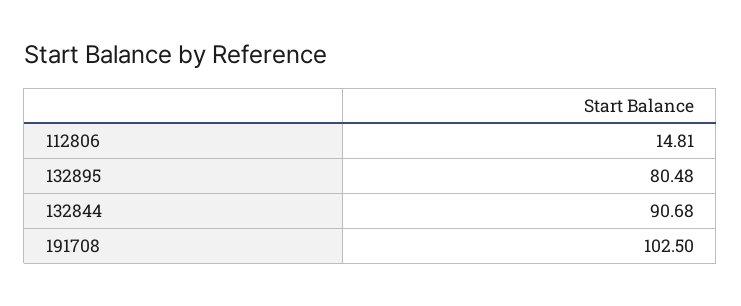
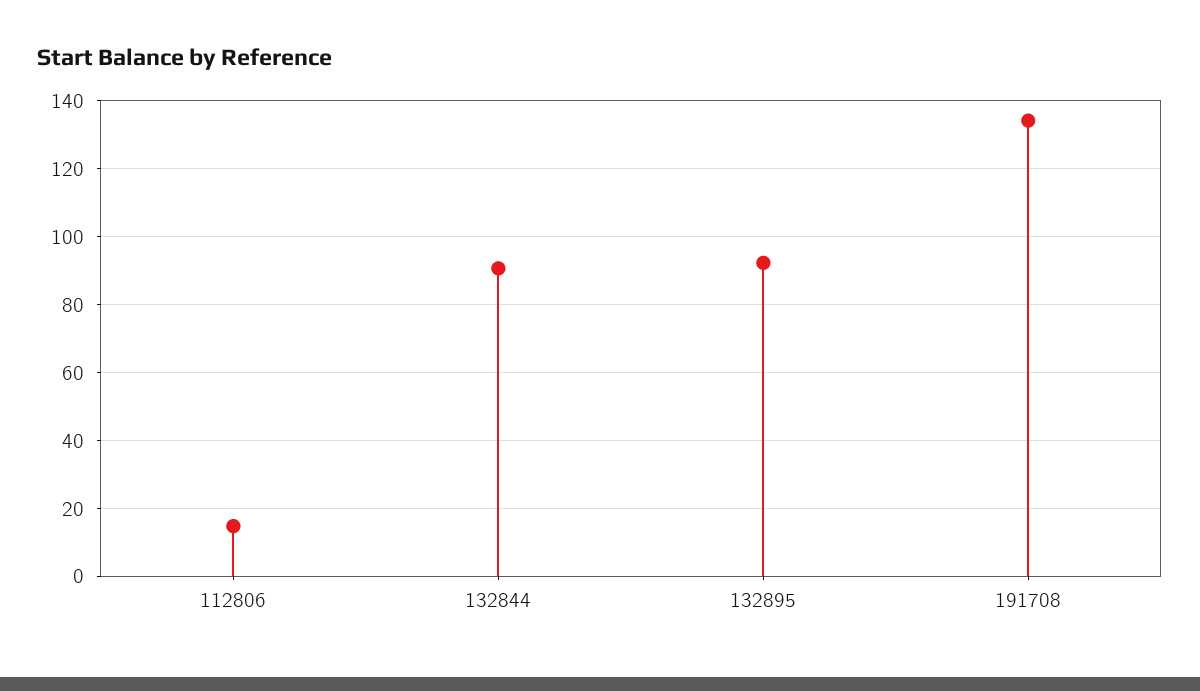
  {
    "112806": 14.81,
-   "132895": 80.48,
+   "132895": 92,
    "132844": 90.68,
-   "191708": 102.5
+   "191708": 134
  }

